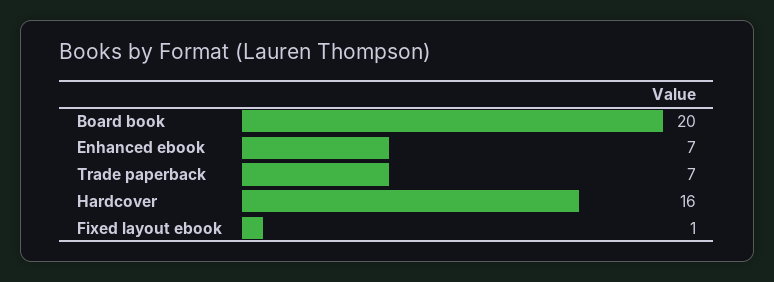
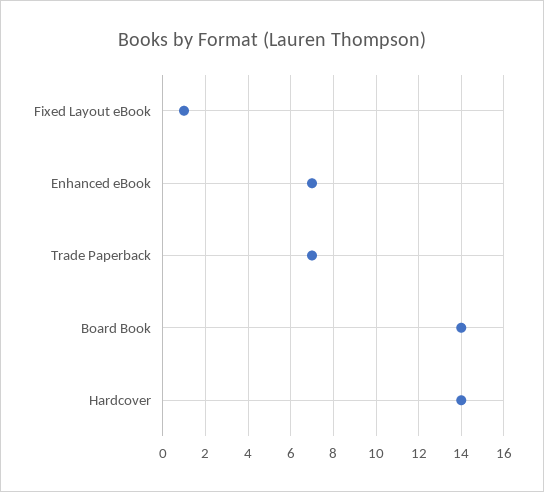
  {
-   "Board book": 20,
+   "Board book": 14,
    "Enhanced ebook": 7,
    "Trade paperback": 7,
-   "Hardcover": 16,
+   "Hardcover": 14,
    "Fixed layout ebook": 1
  }

